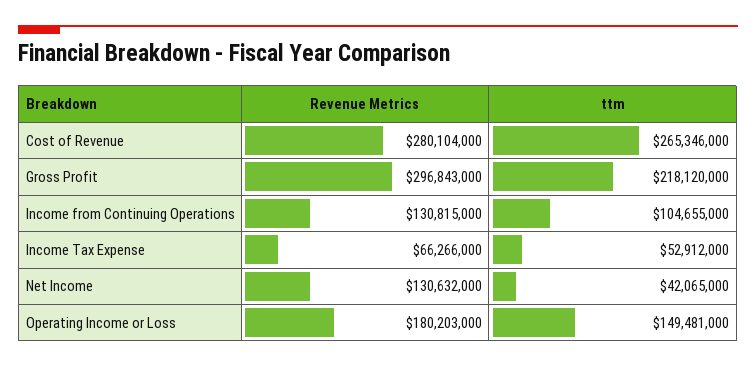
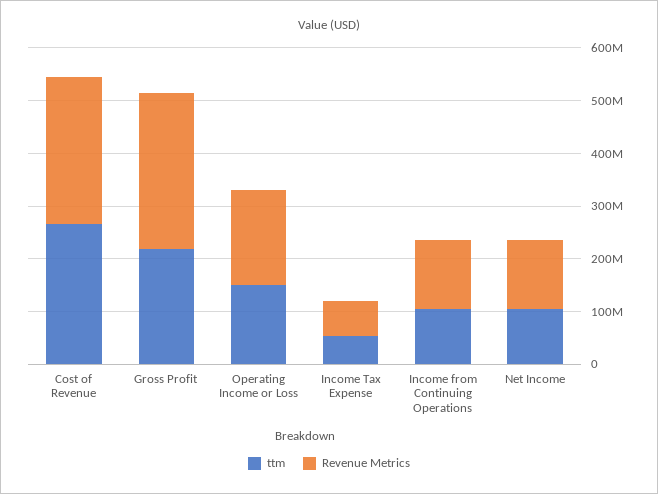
  {
    "Revenue Metrics": {
      "Cost of Revenue": 280104000,
      "Gross Profit": 296843000,
      "Income from Continuing Operations": 130815000,
      "Income Tax Expense": 66266000,
      "Net Income": 130632000,
      "Operating Income or Loss": 180203000
    },
    "ttm": {
      "Cost of Revenue": 265346000,
      "Gross Profit": 218120000,
      "Income from Continuing Operations": 104655000,
      "Income Tax Expense": 52912000,
-     "Net Income": 42065000,
+     "Net Income": 100000000,
      "Operating Income or Loss": 149481000
    }
  }

